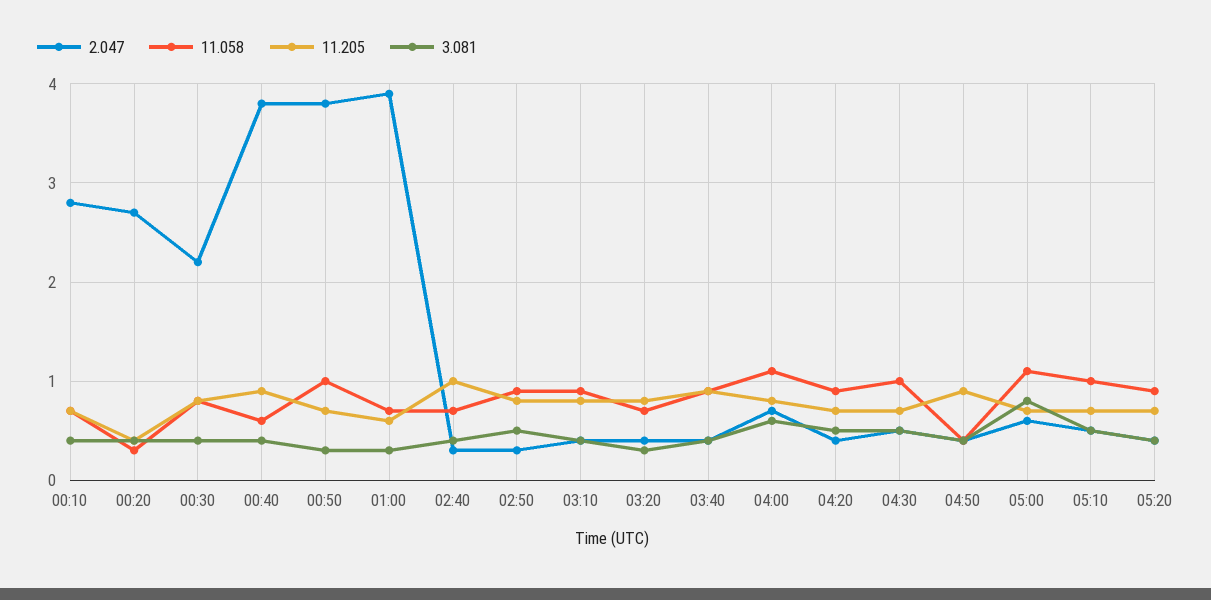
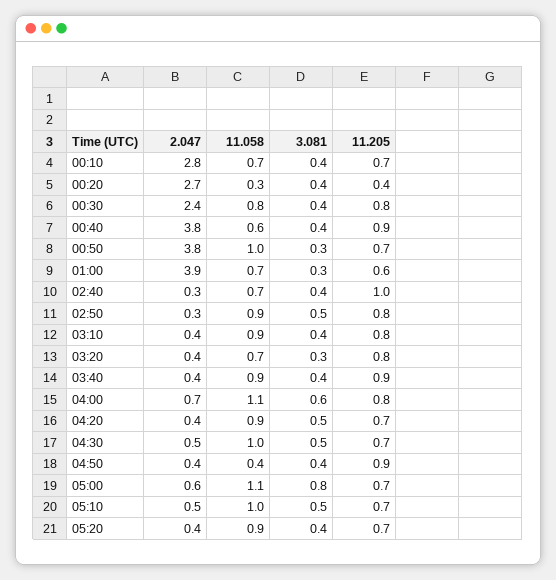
  {
    "2.047": {
      "00:10": 2.8,
      "00:20": 2.7,
-     "00:30": 2.2,
+     "00:30": 2.4,
      "00:40": 3.8,
      "00:50": 3.8,
      "01:00": 3.9,
      "02:40": 0.3,
      "02:50": 0.3,
      "03:10": 0.4,
      "03:20": 0.4,
      "03:40": 0.4,
      "04:00": 0.7,
      "04:20": 0.4,
      "04:30": 0.5,
      "04:50": 0.4,
      "05:00": 0.6,
      "05:10": 0.5,
      "05:20": 0.4
    },
    "11.058": {
      "00:10": 0.7,
      "00:20": 0.3,
      "00:30": 0.8,
      "00:40": 0.6,
      "00:50": 1,
      "01:00": 0.7,
      "02:40": 0.7,
      "02:50": 0.9,
      "03:10": 0.9,
      "03:20": 0.7,
      "03:40": 0.9,
      "04:00": 1.1,
      "04:20": 0.9,
      "04:30": 1,
      "04:50": 0.4,
      "05:00": 1.1,
      "05:10": 1,
      "05:20": 0.9
    },
    "11.205": {
      "00:10": 0.7,
      "00:20": 0.4,
      "00:30": 0.8,
      "00:40": 0.9,
      "00:50": 0.7,
      "01:00": 0.6,
      "02:40": 1,
      "02:50": 0.8,
      "03:10": 0.8,
      "03:20": 0.8,
      "03:40": 0.9,
      "04:00": 0.8,
      "04:20": 0.7,
      "04:30": 0.7,
      "04:50": 0.9,
      "05:00": 0.7,
      "05:10": 0.7,
      "05:20": 0.7
    },
    "3.081": {
      "00:10": 0.4,
      "00:20": 0.4,
      "00:30": 0.4,
      "00:40": 0.4,
      "00:50": 0.3,
      "01:00": 0.3,
      "02:40": 0.4,
      "02:50": 0.5,
      "03:10": 0.4,
      "03:20": 0.3,
      "03:40": 0.4,
      "04:00": 0.6,
      "04:20": 0.5,
      "04:30": 0.5,
      "04:50": 0.4,
      "05:00": 0.8,
      "05:10": 0.5,
      "05:20": 0.4
    }
  }

